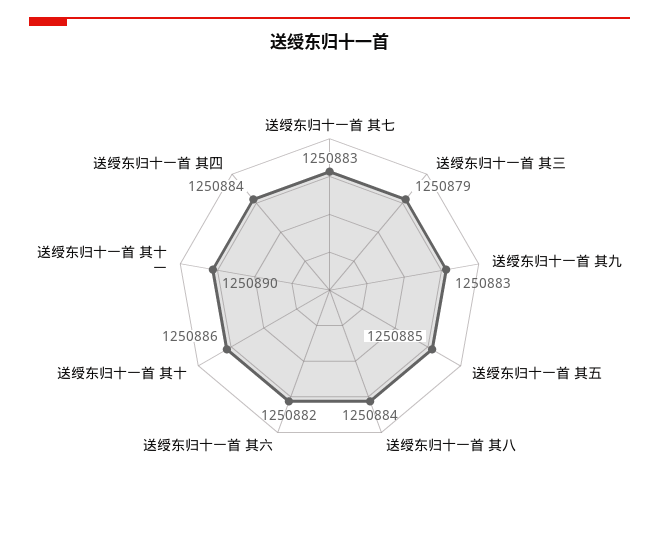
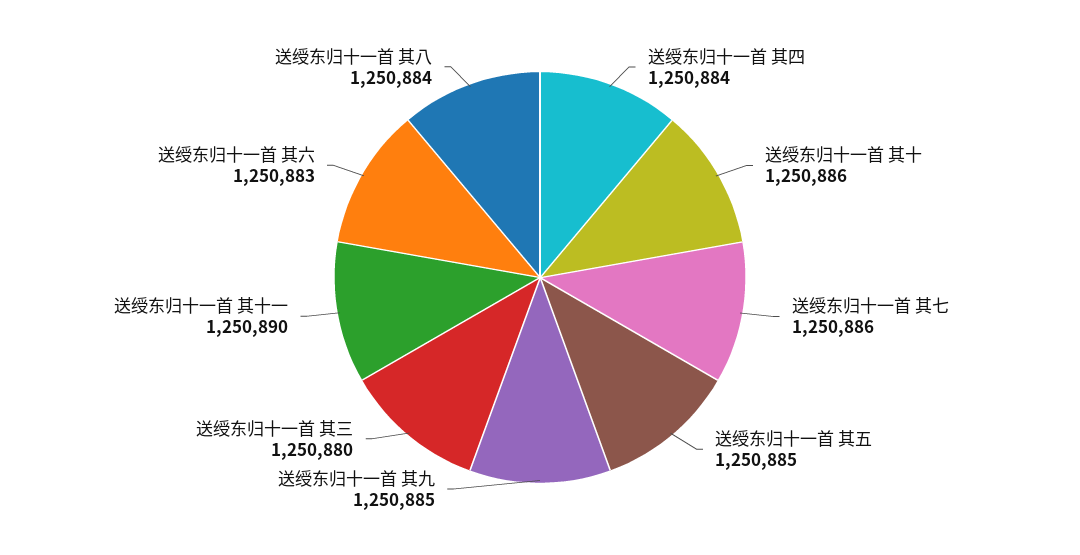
  {
-   "送绶东归十一首 其七": 1250883,
+   "送绶东归十一首 其七": 1250886,
-   "送绶东归十一首 其三": 1250879,
+   "送绶东归十一首 其三": 1250880,
-   "送绶东归十一首 其九": 1250883,
+   "送绶东归十一首 其九": 1250885,
    "送绶东归十一首 其五": 1250885,
    "送绶东归十一首 其八": 1250884,
-   "送绶东归十一首 其六": 1250882,
+   "送绶东归十一首 其六": 1250883,
    "送绶东归十一首 其十": 1250886,
    "送绶东归十一首 其十一": 1250890,
    "送绶东归十一首 其四": 1250884
  }

